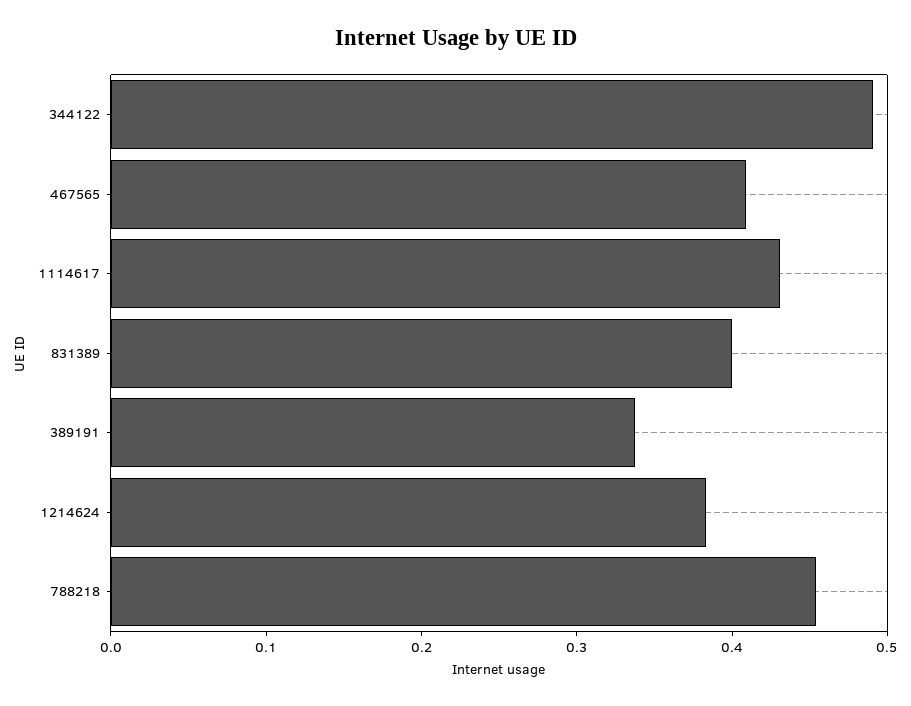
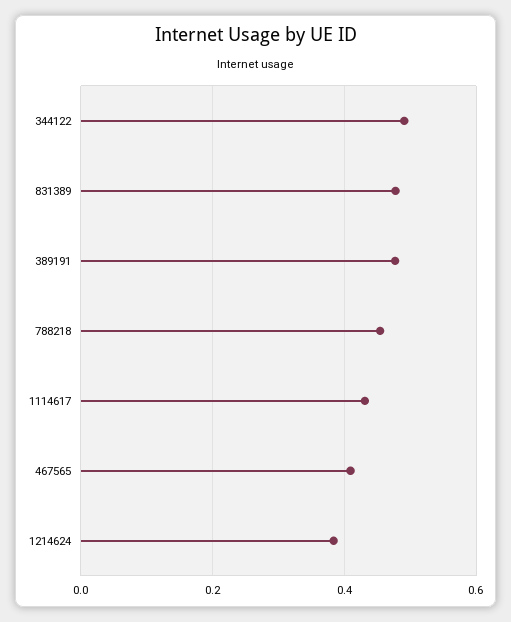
  {
    "344122": 0.5,
    "467565": 0.4,
    "1114617": 0.44,
-   "831389": 0.4,
+   "831389": 0.48,
-   "389191": 0.34,
+   "389191": 0.48,
    "1214624": 0.38,
    "788218": 0.46
  }

